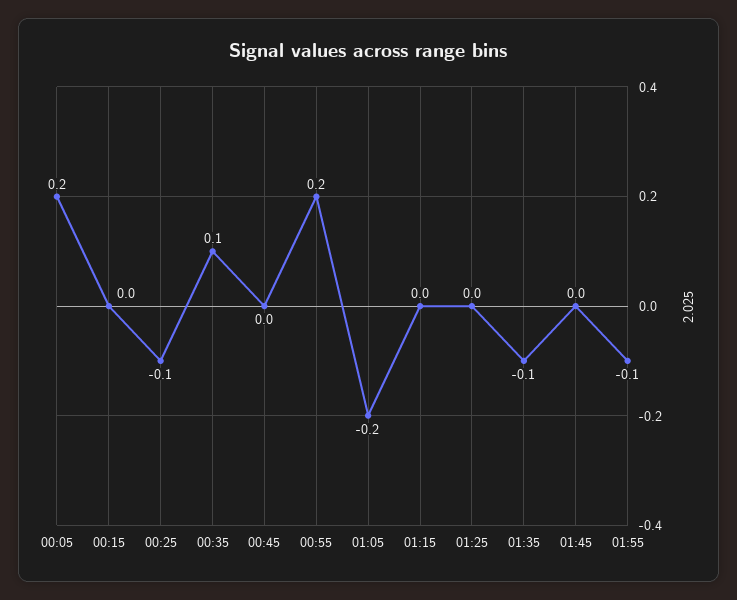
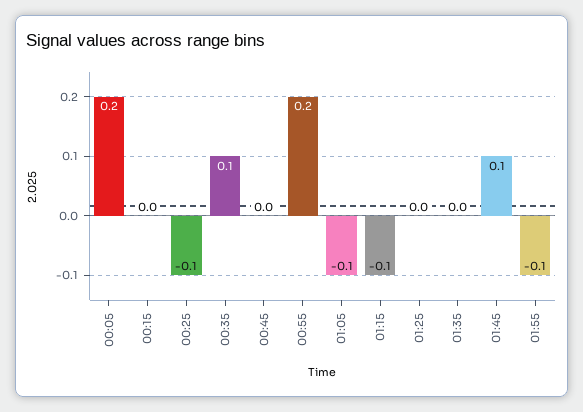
  {
    "00:05": 0.2,
    "00:15": 0,
    "00:25": -0.1,
    "00:35": 0.1,
    "00:45": 0,
    "00:55": 0.2,
-   "01:05": -0.2,
+   "01:05": -0.1,
-   "01:15": 0,
+   "01:15": -0.1,
    "01:25": 0,
-   "01:35": -0.1,
+   "01:35": 0,
-   "01:45": 0,
+   "01:45": 0.1,
    "01:55": -0.1
  }

